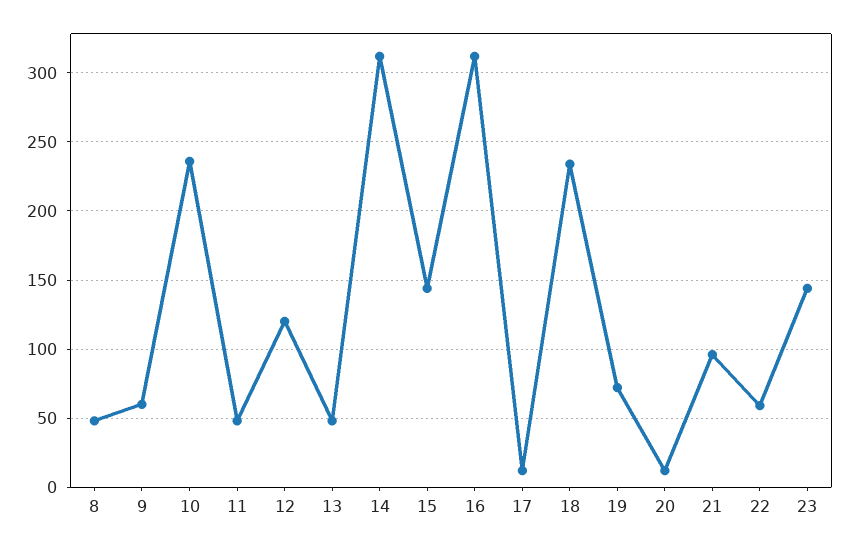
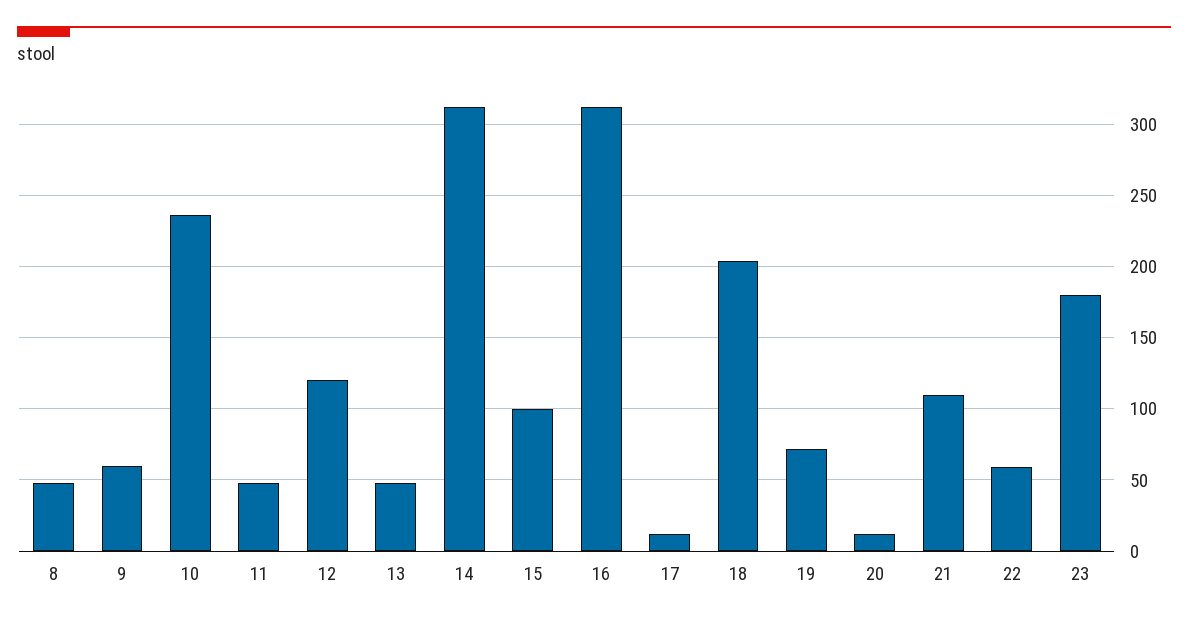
  {
    "8": 50,
    "9": 60,
    "10": 235,
    "11": 50,
    "12": 120,
    "13": 50,
    "14": 310,
-   "15": 145,
+   "15": 100,
    "16": 310,
    "17": 10,
-   "18": 235,
+   "18": 205,
    "19": 70,
    "20": 10,
-   "21": 95,
+   "21": 110,
    "22": 60,
-   "23": 145
+   "23": 180
  }

